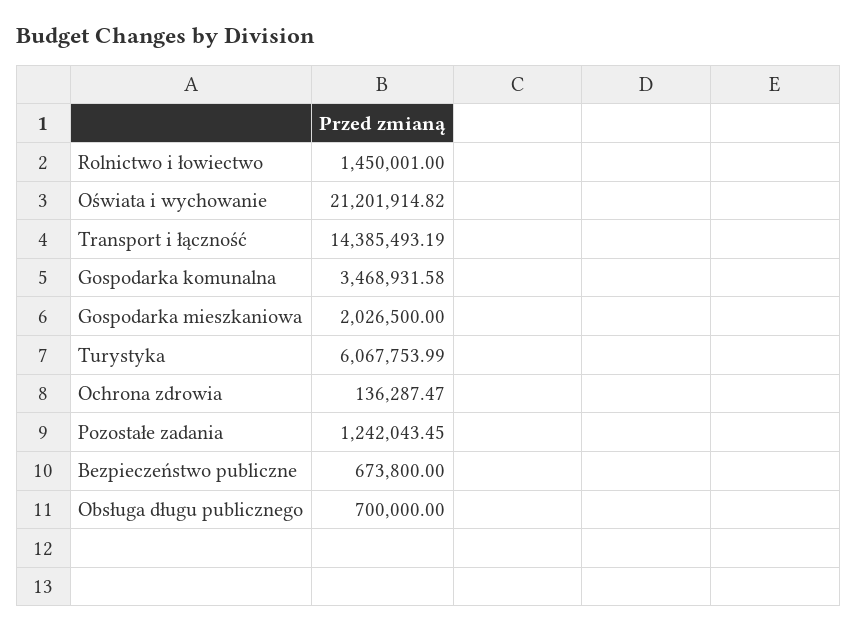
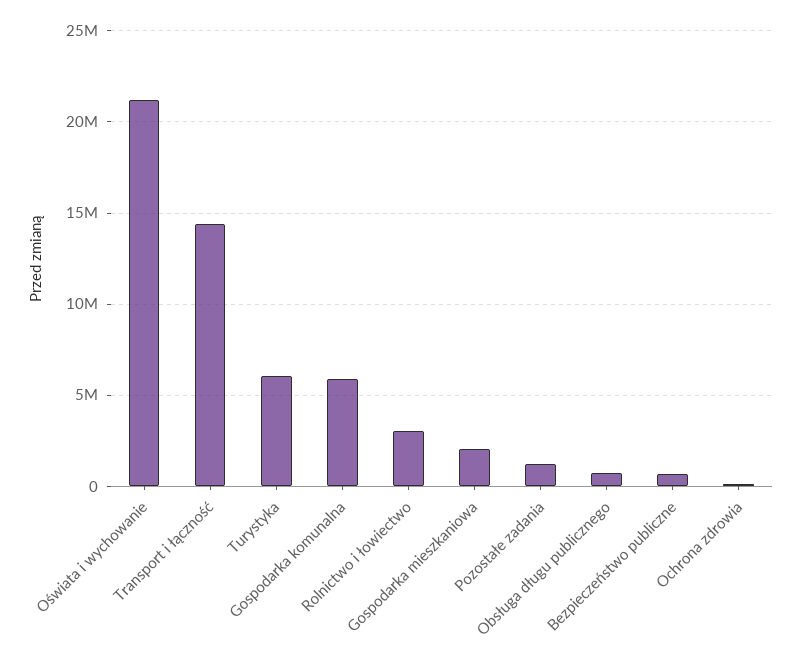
  {
-   "Rolnictwo i łowiectwo": 1450001,
+   "Rolnictwo i łowiectwo": 3000000,
    "Oświata i wychowanie": 21201914.82,
    "Transport i łączność": 14385493.19,
-   "Gospodarka komunalna": 3468931.58,
+   "Gospodarka komunalna": 6000000,
    "Gospodarka mieszkaniowa": 2026500,
    "Turystyka": 6067753.99,
    "Ochrona zdrowia": 136287.47,
    "Pozostałe zadania": 1242043.45,
    "Bezpieczeństwo publiczne": 673800,
    "Obsługa długu publicznego": 700000
  }

